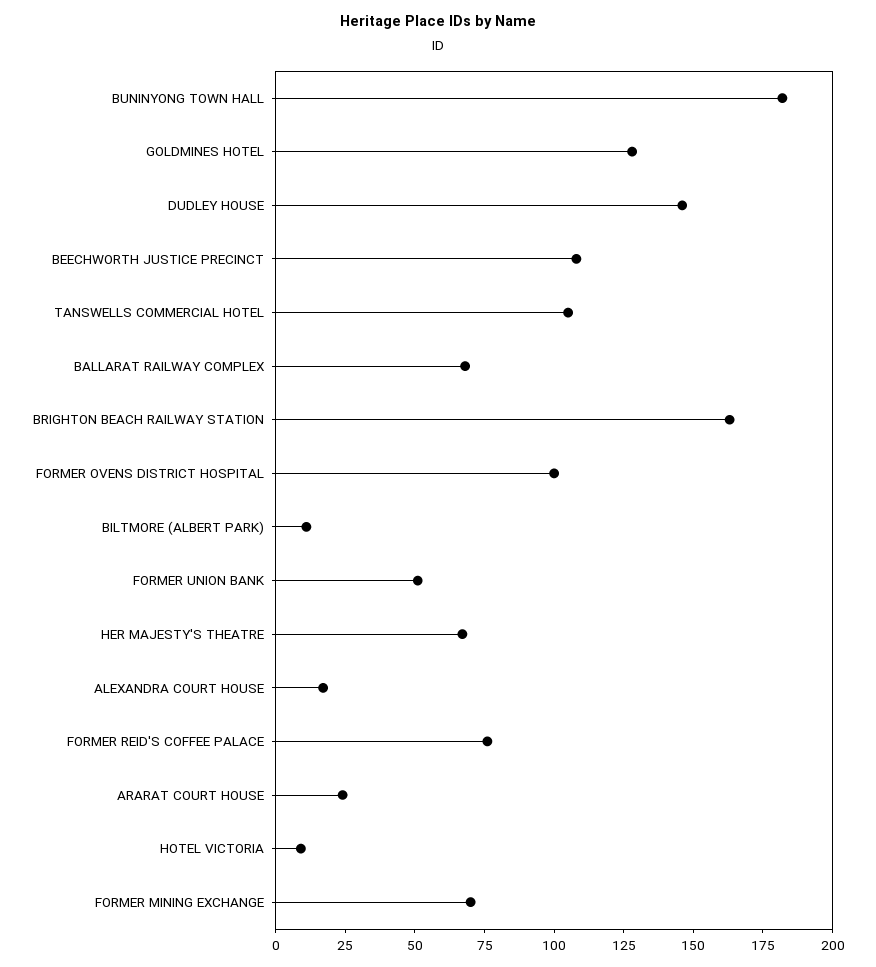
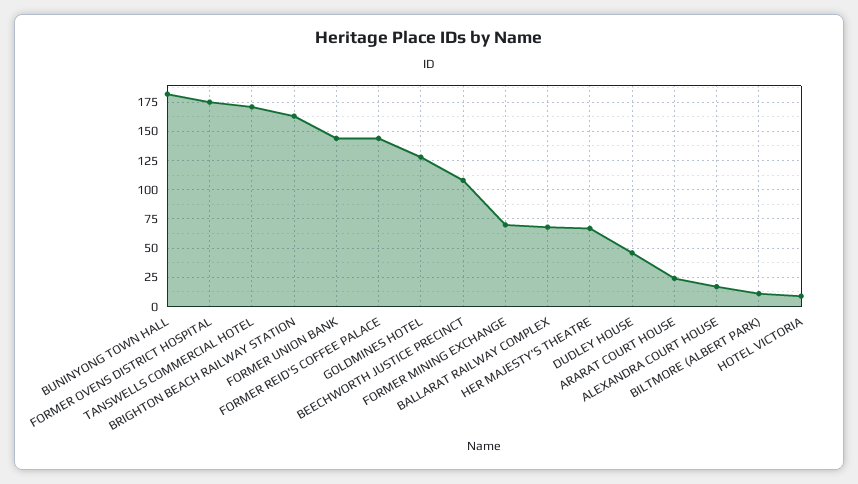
  {
    "BUNINYONG TOWN HALL": 180,
    "GOLDMINES HOTEL": 130,
-   "DUDLEY HOUSE": 145,
+   "DUDLEY HOUSE": 50,
    "BEECHWORTH JUSTICE PRECINCT": 110,
-   "TANSWELLS COMMERCIAL HOTEL": 105,
+   "TANSWELLS COMMERCIAL HOTEL": 175,
    "BALLARAT RAILWAY COMPLEX": 70,
    "BRIGHTON BEACH RAILWAY STATION": 165,
-   "FORMER OVENS DISTRICT HOSPITAL": 100,
+   "FORMER OVENS DISTRICT HOSPITAL": 175,
    "BILTMORE (ALBERT PARK)": 10,
-   "FORMER UNION BANK": 50,
+   "FORMER UNION BANK": 150,
    "HER MAJESTY'S THEATRE": 65,
    "ALEXANDRA COURT HOUSE": 15,
-   "FORMER REID'S COFFEE PALACE": 75,
+   "FORMER REID'S COFFEE PALACE": 150,
    "ARARAT COURT HOUSE": 25,
    "HOTEL VICTORIA": 10,
    "FORMER MINING EXCHANGE": 70
  }

